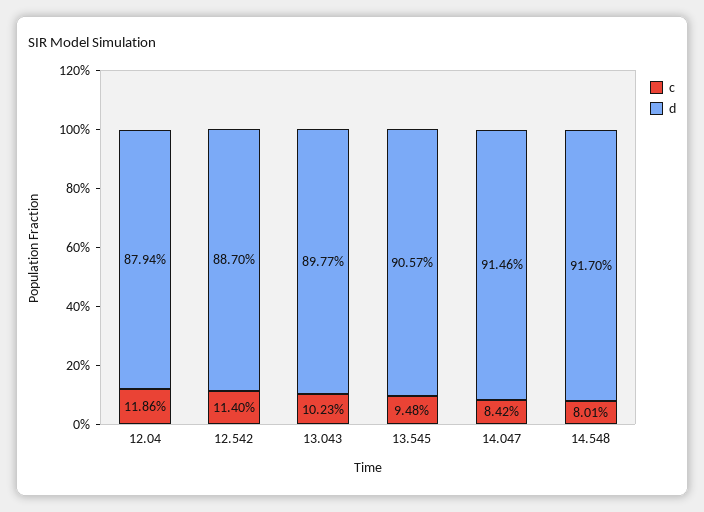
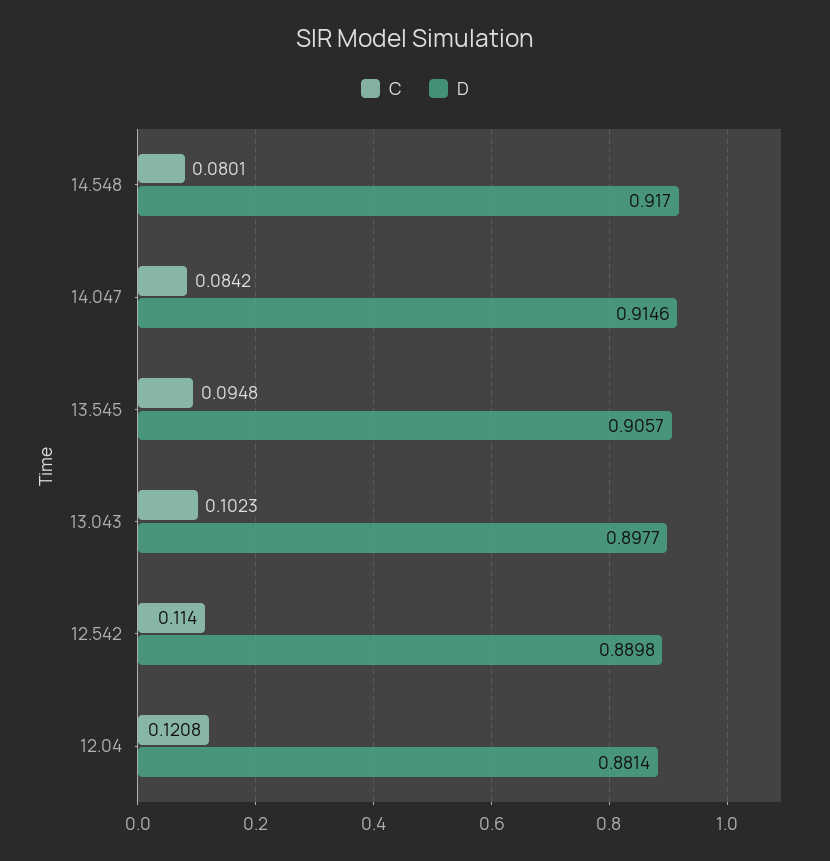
  {
    "c": {
-     "12.04": 0.1186,
+     "12.04": 0.1208,
      "12.542": 0.114,
      "13.043": 0.1023,
      "13.545": 0.0948,
      "14.047": 0.0842,
      "14.548": 0.0801
    },
    "d": {
-     "12.04": 0.8794,
+     "12.04": 0.8814,
-     "12.542": 0.887,
+     "12.542": 0.8898,
      "13.043": 0.8977,
      "13.545": 0.9057,
      "14.047": 0.9146,
      "14.548": 0.917
    }
  }

